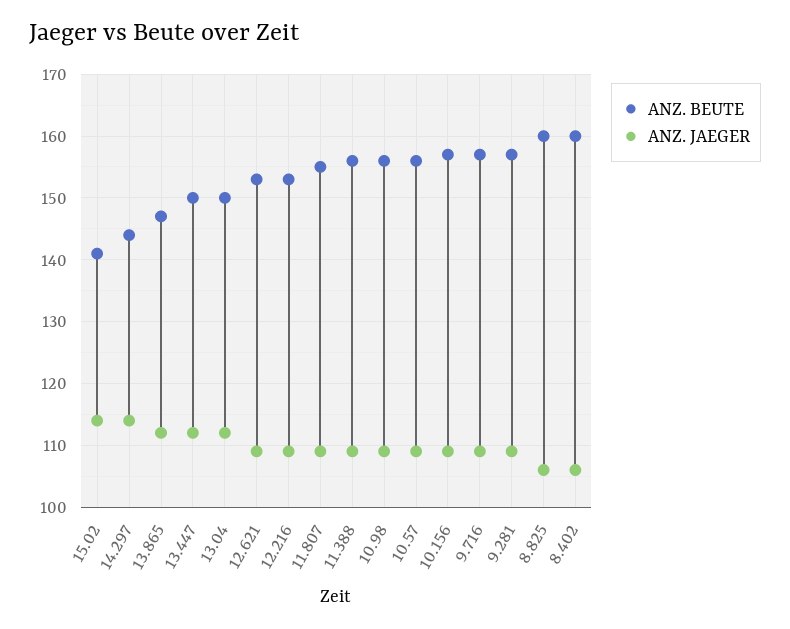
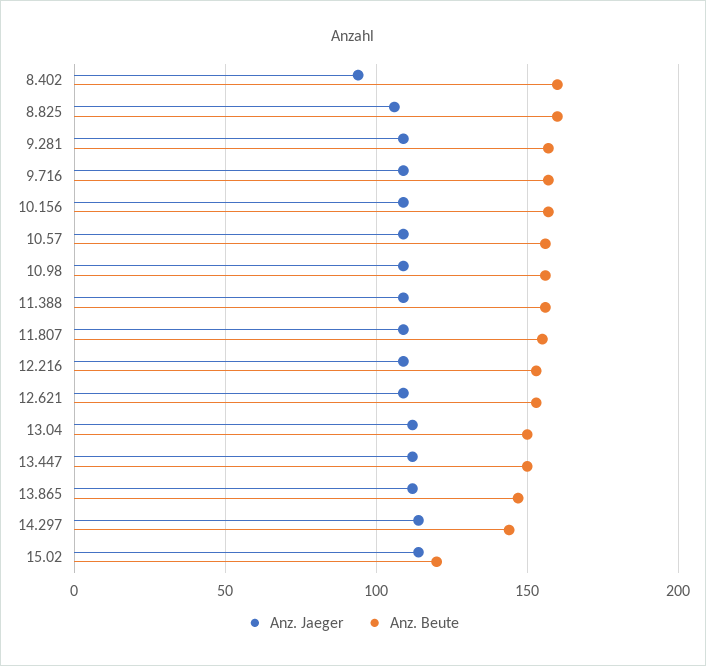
  {
    "ANZ. BEUTE": {
-     "15.02": 141,
+     "15.02": 120,
      "14.297": 144,
      "13.865": 147,
      "13.447": 150,
      "13.04": 150,
      "12.621": 153,
      "12.216": 153,
      "11.807": 155,
      "11.388": 156,
      "10.98": 156,
      "10.57": 156,
      "10.156": 157,
      "9.716": 157,
      "9.281": 157,
      "8.825": 160,
      "8.402": 160
    },
    "ANZ. JAEGER": {
      "15.02": 114,
      "14.297": 114,
      "13.865": 112,
      "13.447": 112,
      "13.04": 112,
      "12.621": 109,
      "12.216": 109,
      "11.807": 109,
      "11.388": 109,
      "10.98": 109,
      "10.57": 109,
      "10.156": 109,
      "9.716": 109,
      "9.281": 109,
      "8.825": 106,
-     "8.402": 106
+     "8.402": 95
    }
  }

